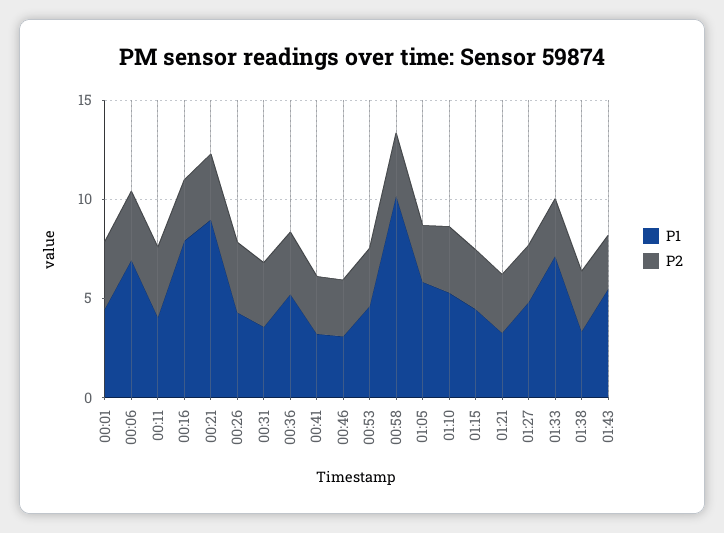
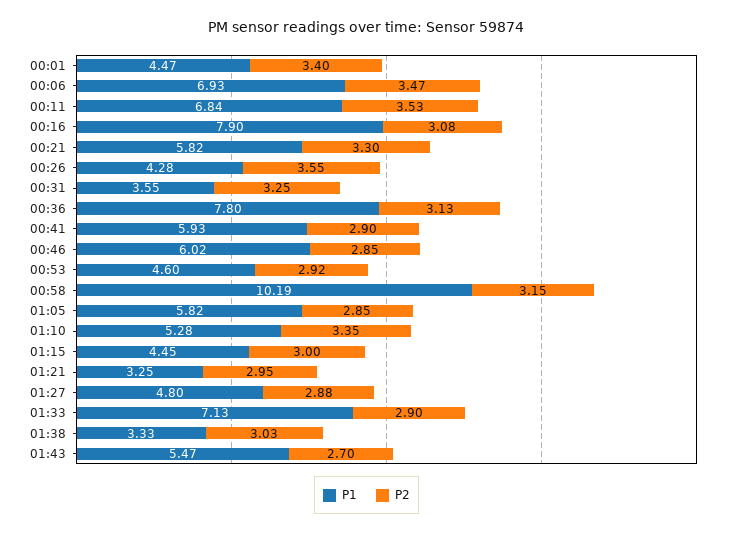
  {
    "P1": {
      "00:01": 4.47,
      "00:06": 6.93,
-     "00:11": 4,
+     "00:11": 6.84,
      "00:16": 7.9,
-     "00:21": 9,
+     "00:21": 5.82,
      "00:26": 4.28,
      "00:31": 3.55,
-     "00:36": 5,
+     "00:36": 7.8,
-     "00:41": 3,
+     "00:41": 5.93,
-     "00:46": 3,
+     "00:46": 6.02,
      "00:53": 4.6,
      "00:58": 10.19,
      "01:05": 5.82,
      "01:10": 5.28,
      "01:15": 4.45,
      "01:21": 3.25,
      "01:27": 4.8,
      "01:33": 7.13,
      "01:38": 3.33,
      "01:43": 5.47
    },
    "P2": {
      "00:01": 3.4,
      "00:06": 3.47,
      "00:11": 3.53,
      "00:16": 3.08,
      "00:21": 3.3,
      "00:26": 3.55,
      "00:31": 3.25,
      "00:36": 3.13,
      "00:41": 2.9,
      "00:46": 2.85,
      "00:53": 2.92,
      "00:58": 3.15,
      "01:05": 2.85,
      "01:10": 3.35,
      "01:15": 3,
      "01:21": 2.95,
      "01:27": 2.88,
      "01:33": 2.9,
      "01:38": 3.03,
      "01:43": 2.7
    }
  }

